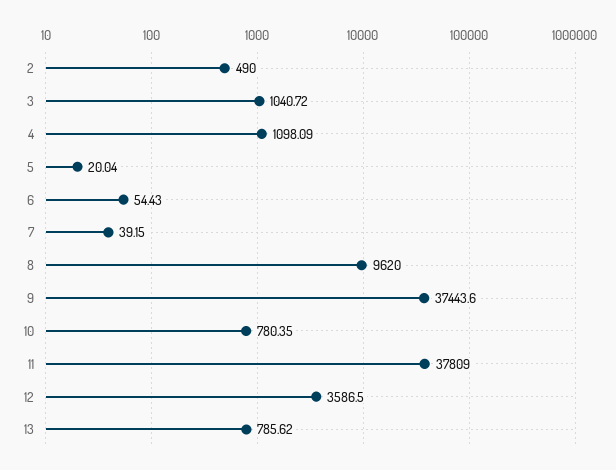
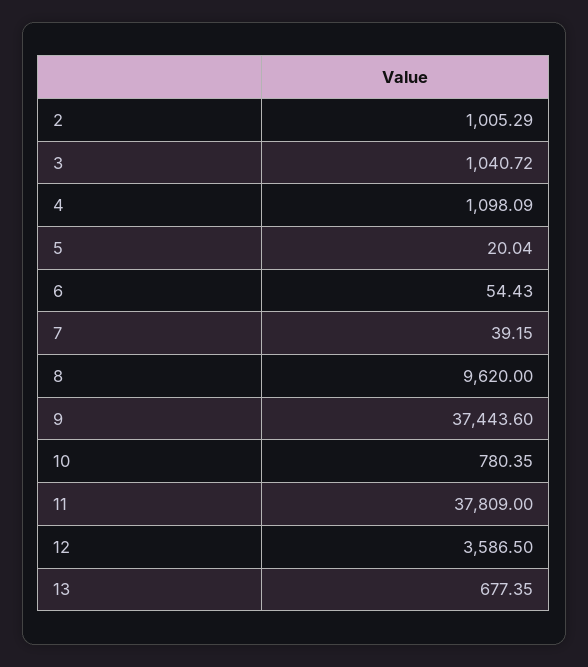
  {
-   "2": 490,
+   "2": 1005.29,
    "3": 1040.72,
    "4": 1098.09,
    "5": 20.04,
    "6": 54.43,
    "7": 39.15,
    "8": 9620,
    "9": 37443.6,
    "10": 780.35,
    "11": 37809,
    "12": 3586.5,
-   "13": 785.62
+   "13": 677.35
  }

